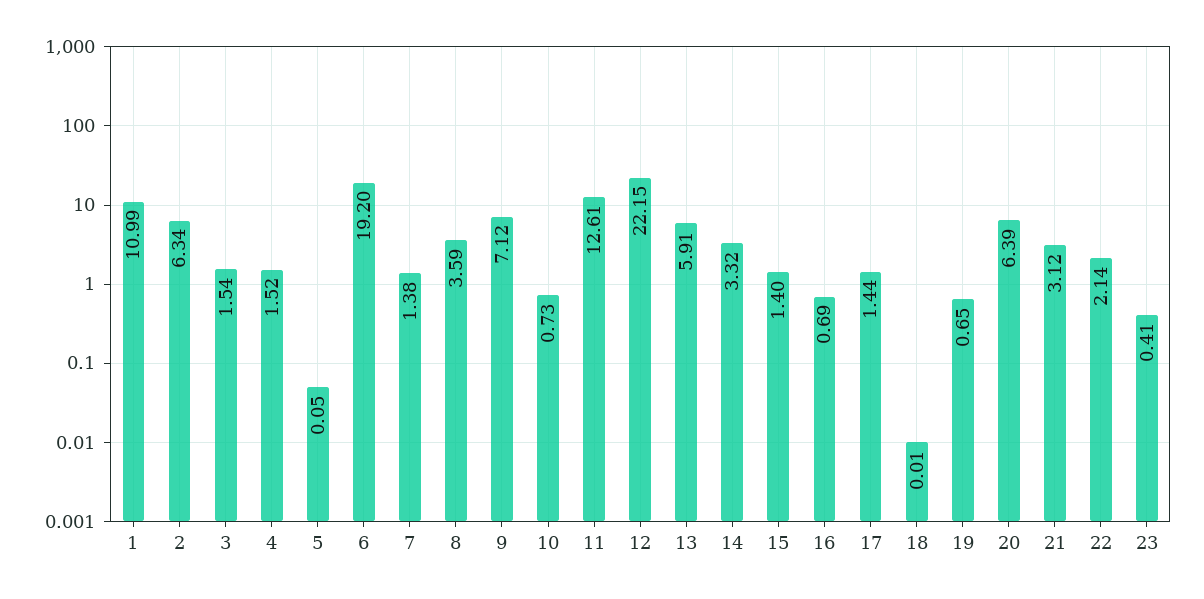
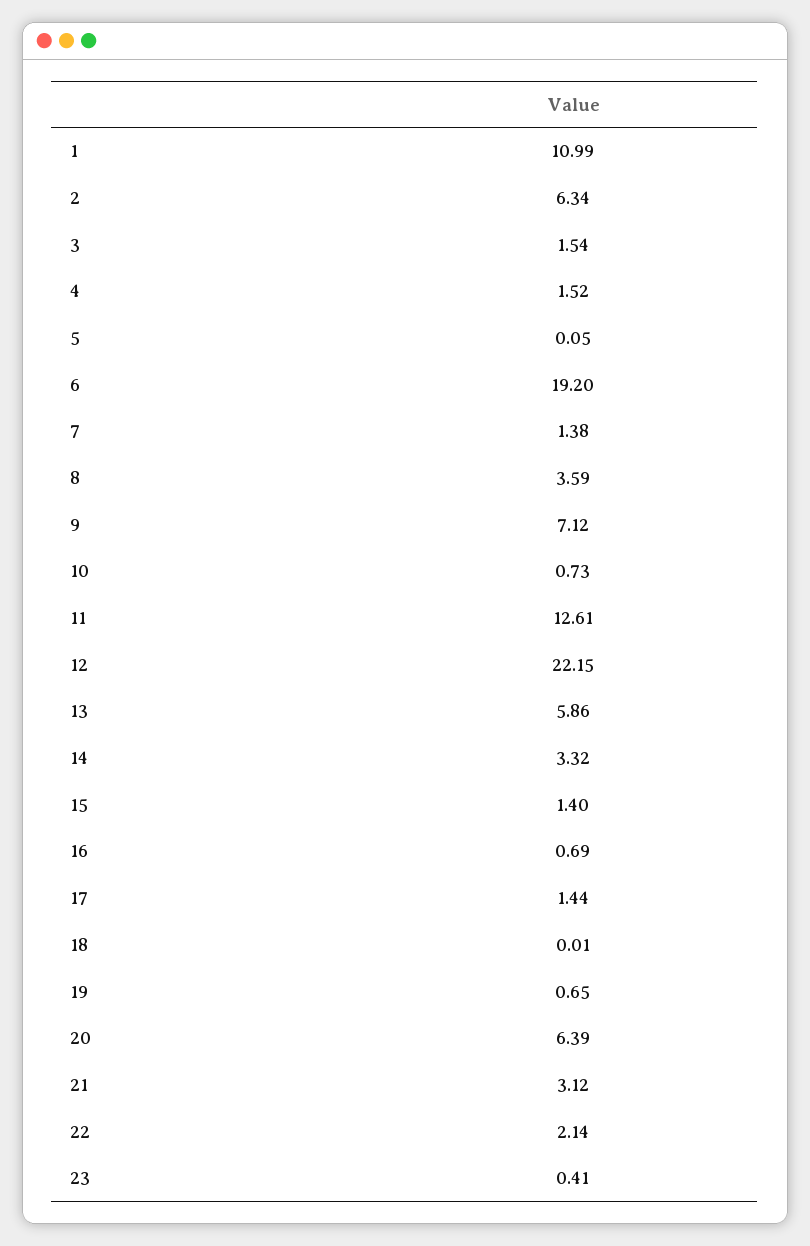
  {
    "1": 10.99,
    "2": 6.34,
    "3": 1.54,
    "4": 1.52,
    "5": 0.05,
    "6": 19.2,
    "7": 1.38,
    "8": 3.59,
    "9": 7.12,
    "10": 0.73,
    "11": 12.61,
    "12": 22.15,
-   "13": 5.91,
+   "13": 5.86,
    "14": 3.32,
    "15": 1.4,
    "16": 0.69,
    "17": 1.44,
    "18": 0.01,
    "19": 0.65,
    "20": 6.39,
    "21": 3.12,
    "22": 2.14,
    "23": 0.41
  }

